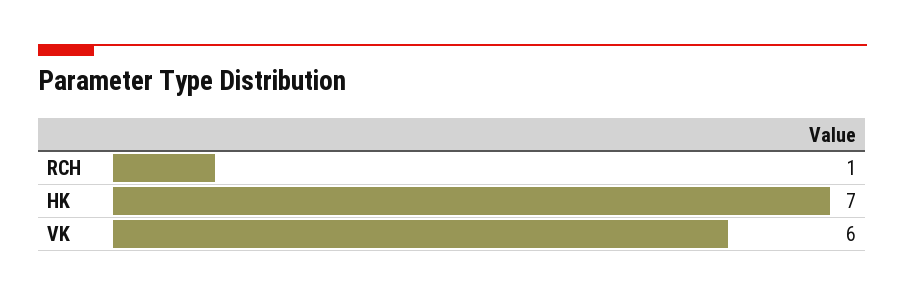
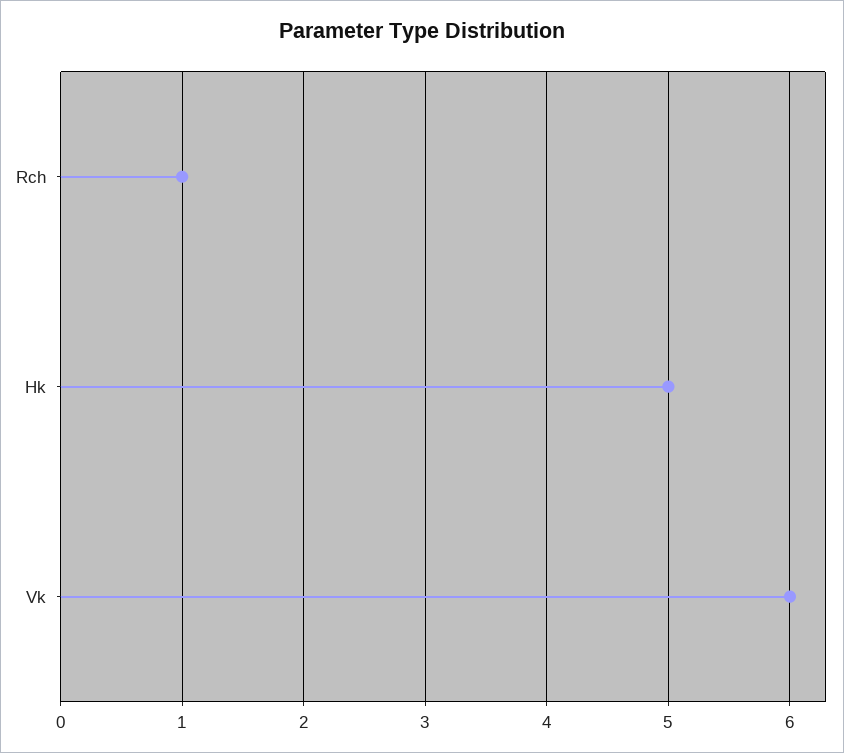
  {
    "RCH": 1,
-   "HK": 7,
+   "HK": 5,
    "VK": 6
  }

